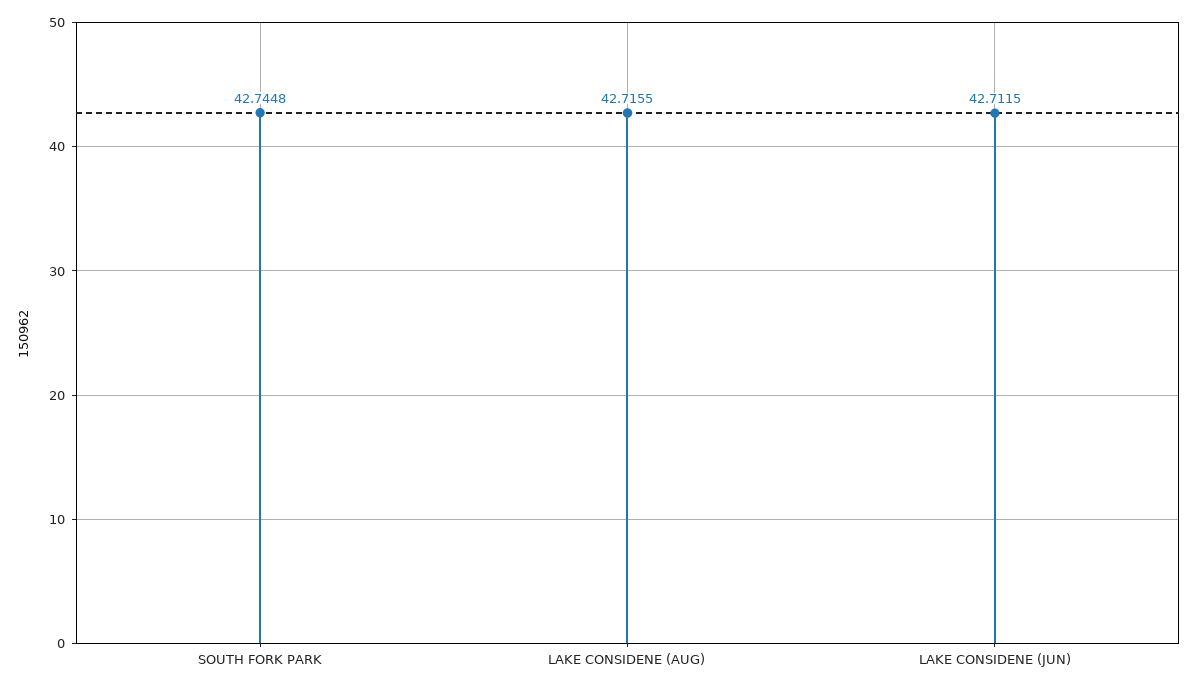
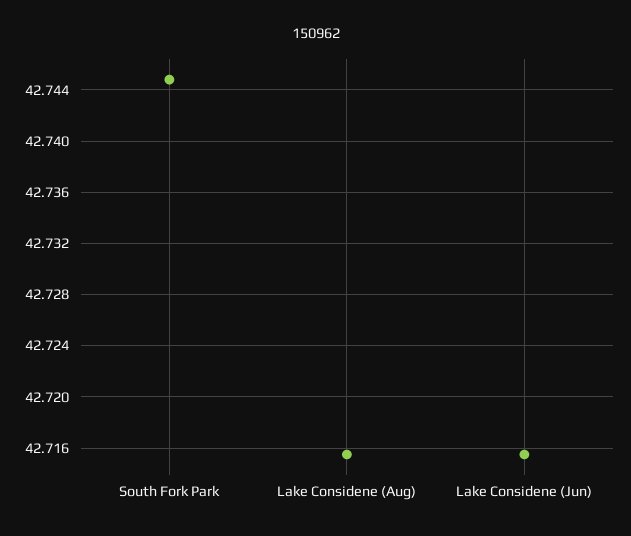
  {
    "SOUTH FORK PARK": 42.7448,
    "LAKE CONSIDENE (AUG)": 42.7155,
-   "LAKE CONSIDENE (JUN)": 42.7115
+   "LAKE CONSIDENE (JUN)": 42.7155
  }

